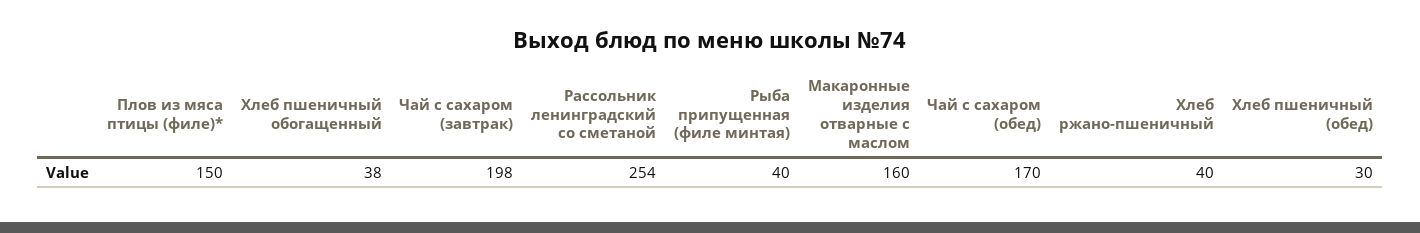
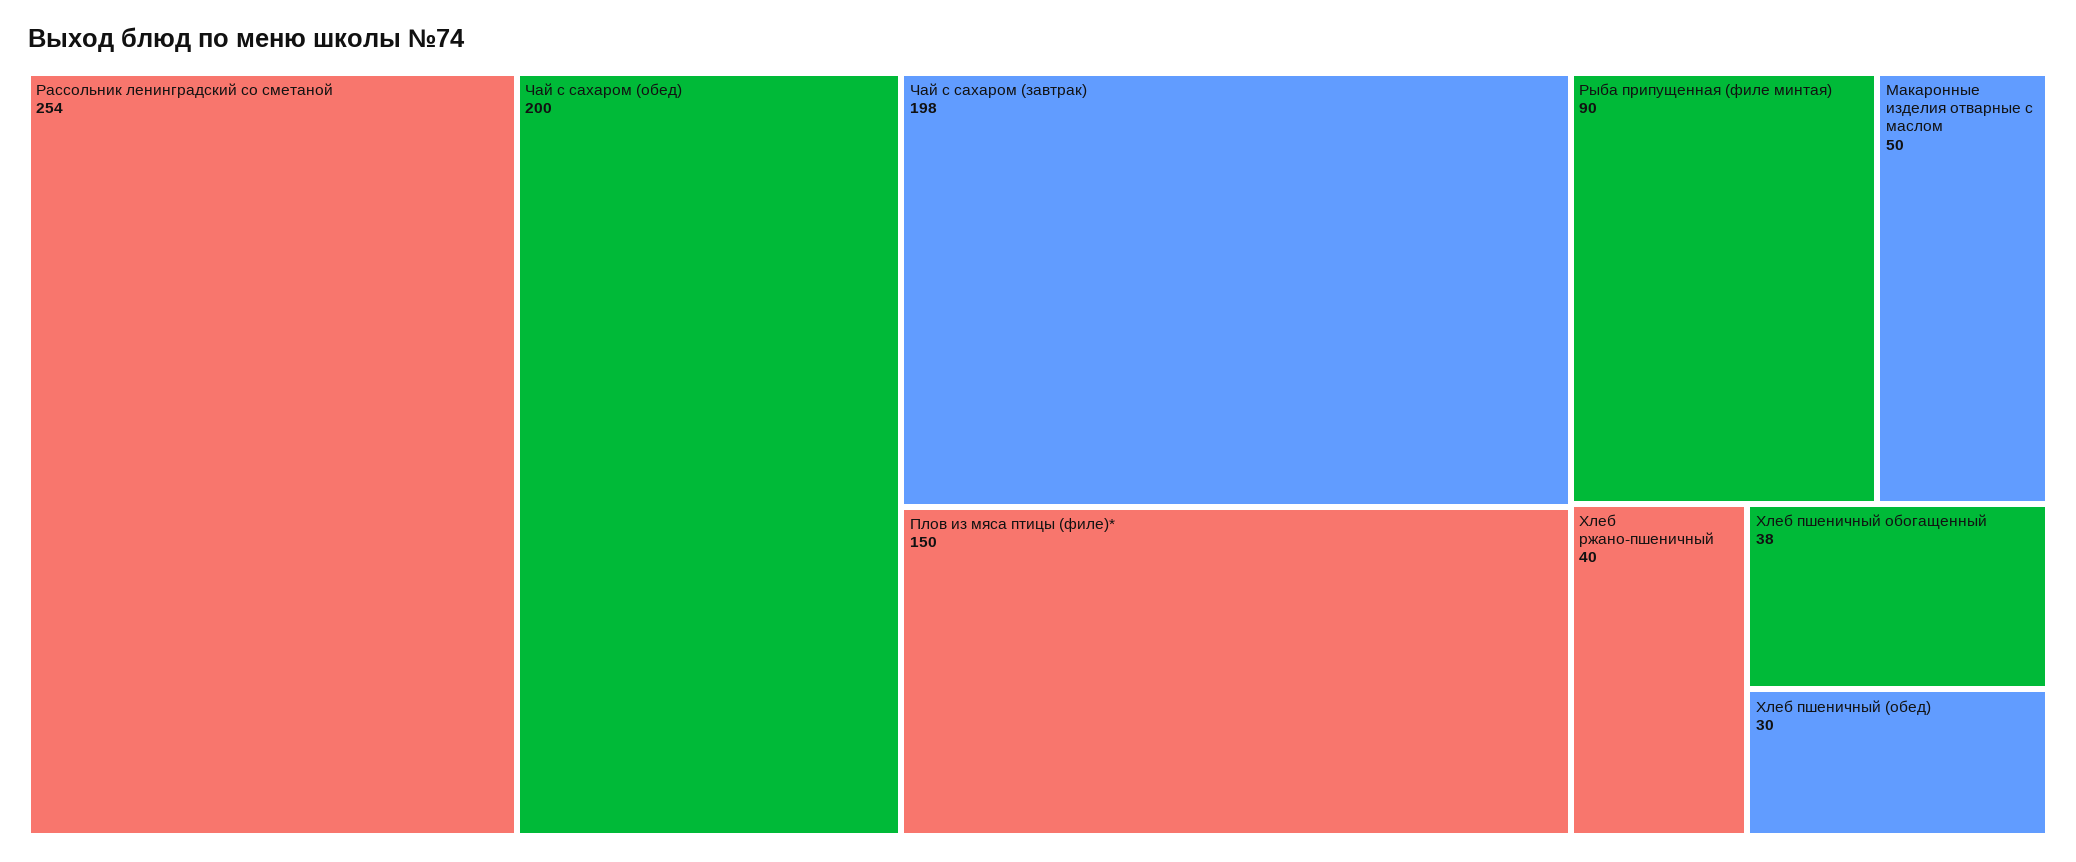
  {
    "Плов из мяса птицы (филе)*": 150,
    "Хлеб пшеничный обогащенный": 38,
    "Чай с сахаром (завтрак)": 198,
    "Рассольник ленинградский со сметаной": 254,
-   "Рыба припущенная (филе минтая)": 40,
+   "Рыба припущенная (филе минтая)": 90,
-   "Макаронные изделия отварные с маслом": 160,
+   "Макаронные изделия отварные с маслом": 50,
-   "Чай с сахаром (обед)": 170,
+   "Чай с сахаром (обед)": 200,
    "Хлеб ржано-пшеничный": 40,
    "Хлеб пшеничный (обед)": 30
  }

